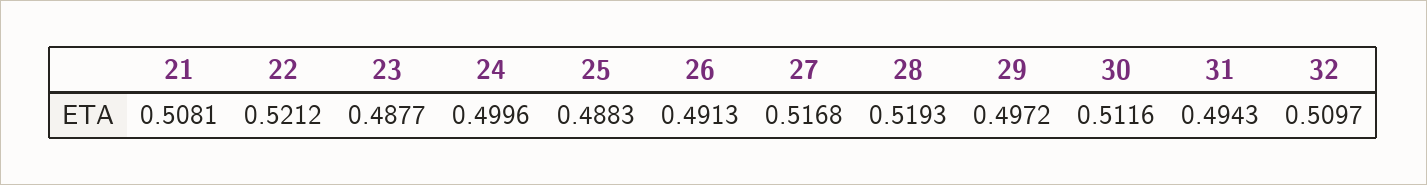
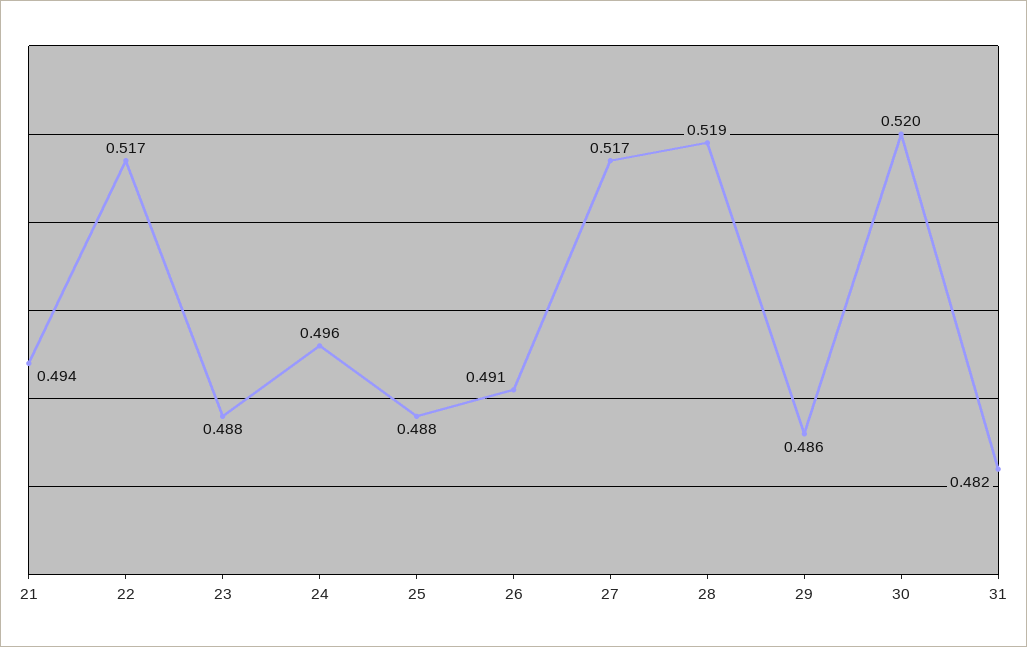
  {
-   "21": 0.5081,
+   "21": 0.494,
-   "22": 0.5212,
+   "22": 0.517,
    "23": 0.4877,
-   "24": 0.4996,
+   "24": 0.496,
    "25": 0.4883,
    "26": 0.4913,
    "27": 0.5168,
    "28": 0.5193,
-   "29": 0.4972,
+   "29": 0.486,
-   "30": 0.5116,
+   "30": 0.52,
-   "31": 0.4943,
+   "31": 0.482
-   "32": 0.5097
  }

